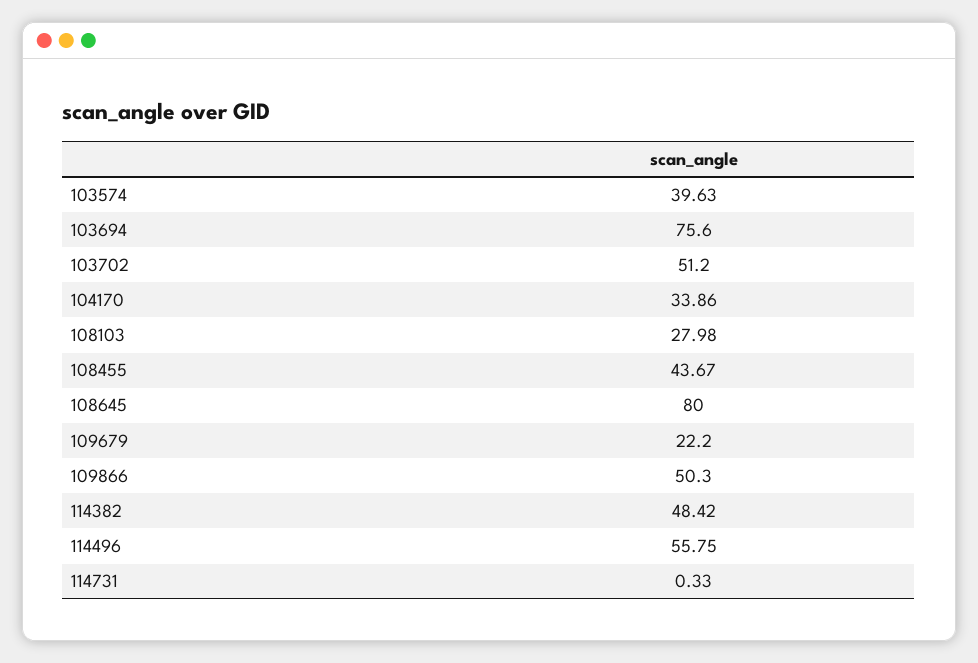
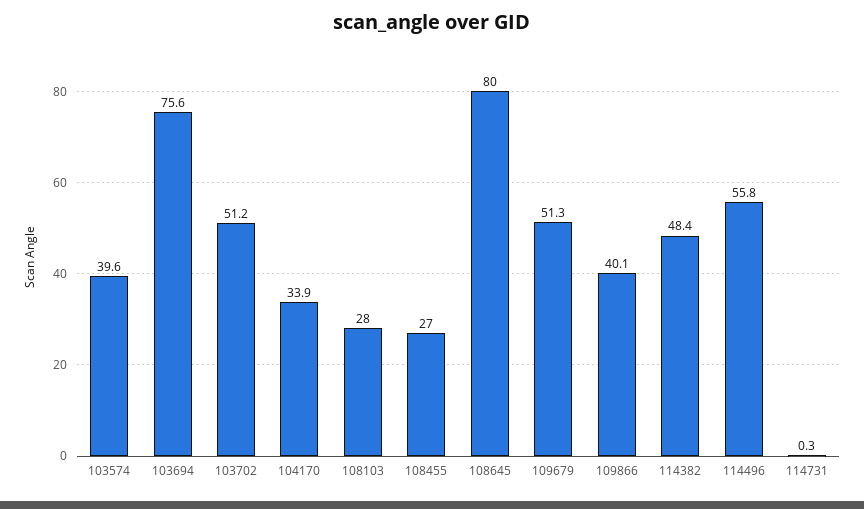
  {
    "103574": 39.63,
    "103694": 75.6,
    "103702": 51.2,
    "104170": 33.86,
    "108103": 27.98,
-   "108455": 43.67,
+   "108455": 27,
    "108645": 80,
-   "109679": 22.2,
+   "109679": 51.3,
-   "109866": 50.3,
+   "109866": 40.1,
    "114382": 48.42,
    "114496": 55.75,
    "114731": 0.33
  }

